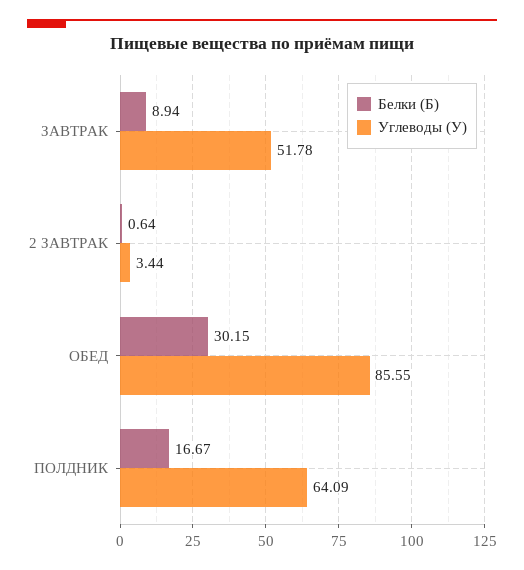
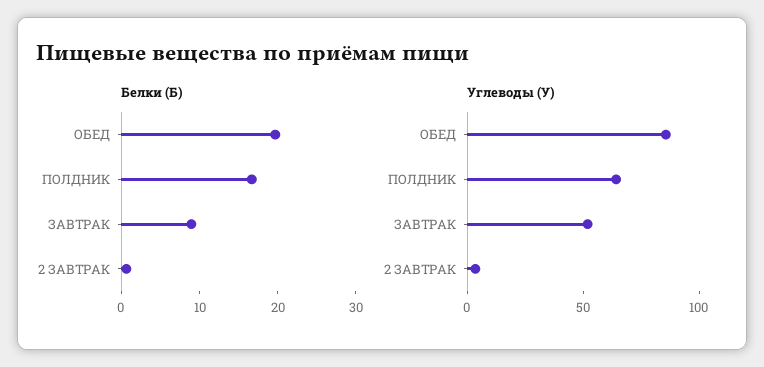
  {
    "Белки (Б)": {
      "ЗАВТРАК": 8.94,
      "2 ЗАВТРАК": 0.64,
-     "ОБЕД": 30.15,
+     "ОБЕД": 20,
      "ПОЛДНИК": 16.67
    },
    "Углеводы (У)": {
      "ЗАВТРАК": 51.78,
      "2 ЗАВТРАК": 3.44,
      "ОБЕД": 85.55,
      "ПОЛДНИК": 64.09
    }
  }

